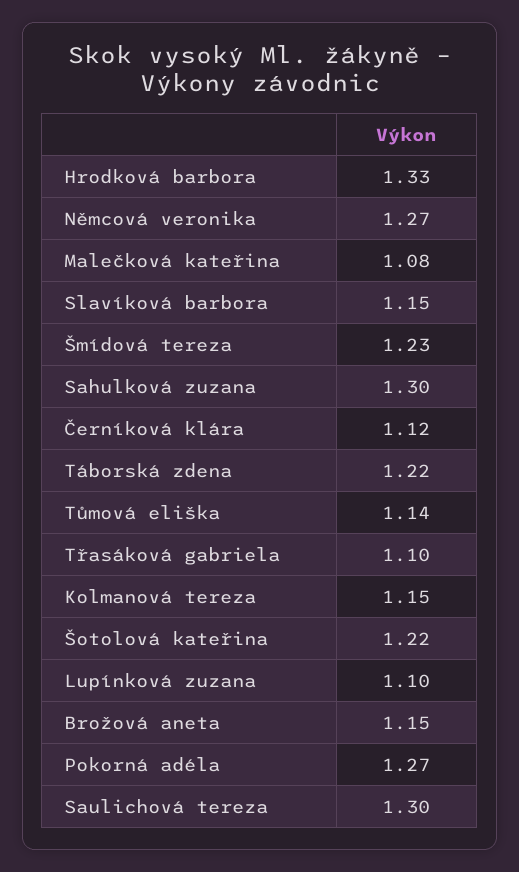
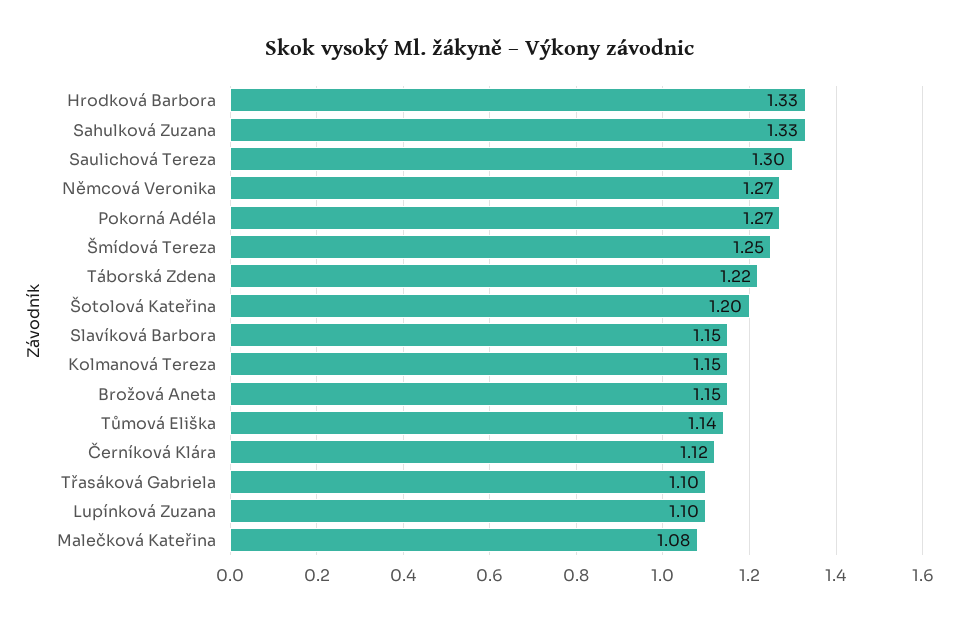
  {
    "Hrodková barbora": 1.33,
    "Němcová veronika": 1.27,
    "Malečková kateřina": 1.08,
    "Slavíková barbora": 1.15,
-   "Šmídová tereza": 1.23,
+   "Šmídová tereza": 1.25,
-   "Sahulková zuzana": 1.3,
+   "Sahulková zuzana": 1.33,
    "Černíková klára": 1.12,
    "Táborská zdena": 1.22,
    "Tůmová eliška": 1.14,
    "Třasáková gabriela": 1.1,
    "Kolmanová tereza": 1.15,
-   "Šotolová kateřina": 1.22,
+   "Šotolová kateřina": 1.2,
    "Lupínková zuzana": 1.1,
    "Brožová aneta": 1.15,
    "Pokorná adéla": 1.27,
    "Saulichová tereza": 1.3
  }

